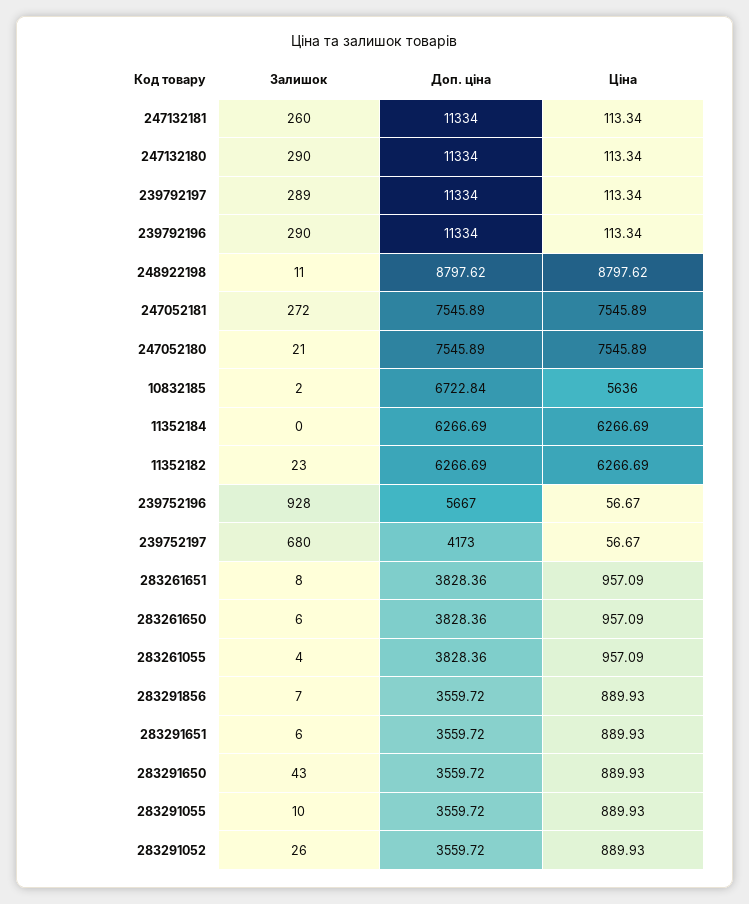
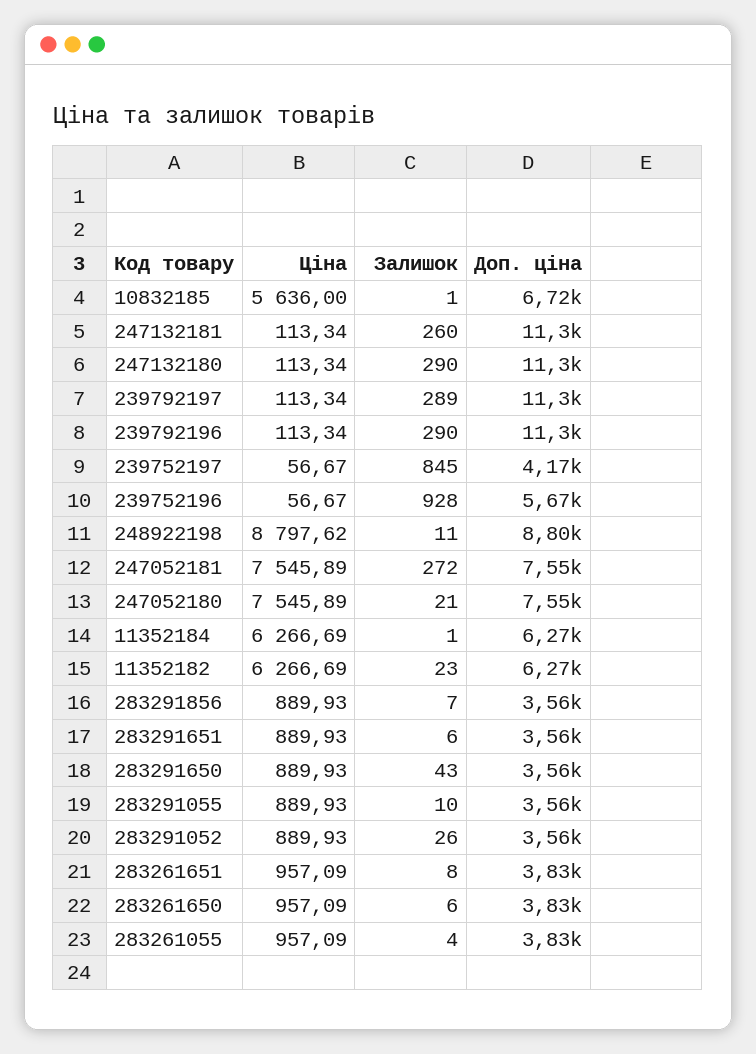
  {
    "Залишок": {
      "247132181": 260,
      "247132180": 290,
      "239792197": 289,
      "239792196": 290,
      "248922198": 11,
      "247052181": 272,
      "247052180": 21,
-     "10832185": 2,
+     "10832185": 1,
-     "11352184": 0,
+     "11352184": 1,
      "11352182": 23,
      "239752196": 928,
-     "239752197": 680,
+     "239752197": 845,
      "283261651": 8,
      "283261650": 6,
      "283261055": 4,
      "283291856": 7,
      "283291651": 6,
      "283291650": 43,
      "283291055": 10,
      "283291052": 26
    },
    "Доп. ціна": {
      "247132181": 11334,
      "247132180": 11334,
      "239792197": 11334,
      "239792196": 11334,
      "248922198": 8797.62,
      "247052181": 7545.89,
      "247052180": 7545.89,
      "10832185": 6722.84,
      "11352184": 6266.69,
      "11352182": 6266.69,
      "239752196": 5667,
      "239752197": 4173,
      "283261651": 3828.36,
      "283261650": 3828.36,
      "283261055": 3828.36,
      "283291856": 3559.72,
      "283291651": 3559.72,
      "283291650": 3559.72,
      "283291055": 3559.72,
      "283291052": 3559.72
    },
    "Ціна": {
      "247132181": 113.34,
      "247132180": 113.34,
      "239792197": 113.34,
      "239792196": 113.34,
      "248922198": 8797.62,
      "247052181": 7545.89,
      "247052180": 7545.89,
      "10832185": 5636,
      "11352184": 6266.69,
      "11352182": 6266.69,
      "239752196": 56.67,
      "239752197": 56.67,
      "283261651": 957.09,
      "283261650": 957.09,
      "283261055": 957.09,
      "283291856": 889.93,
      "283291651": 889.93,
      "283291650": 889.93,
      "283291055": 889.93,
      "283291052": 889.93
    }
  }

